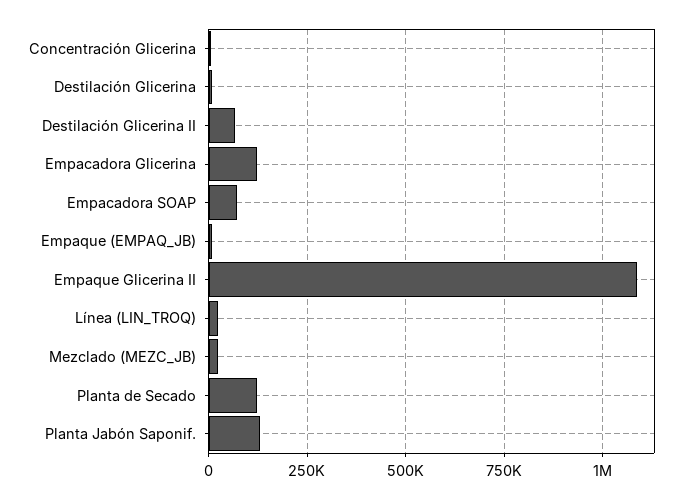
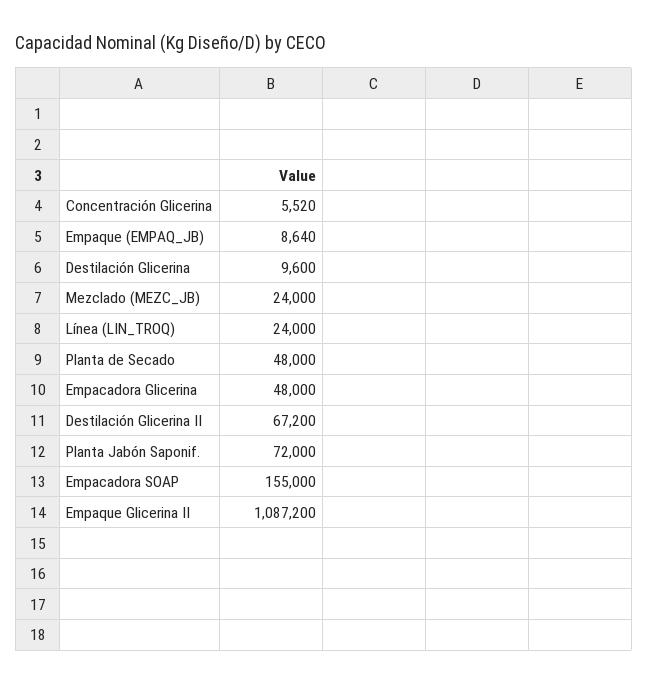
  {
    "Concentración Glicerina": 5520,
    "Destilación Glicerina": 9600,
    "Destilación Glicerina II": 67200,
-   "Empacadora Glicerina": 125000,
+   "Empacadora Glicerina": 48000,
-   "Empacadora SOAP": 75000,
+   "Empacadora SOAP": 155000,
    "Empaque (EMPAQ_JB)": 8640,
    "Empaque Glicerina II": 1087200,
    "Línea (LIN_TROQ)": 24000,
    "Mezclado (MEZC_JB)": 24000,
-   "Planta de Secado": 125000,
+   "Planta de Secado": 48000,
-   "Planta Jabón Saponif.": 125000
+   "Planta Jabón Saponif.": 72000
  }

